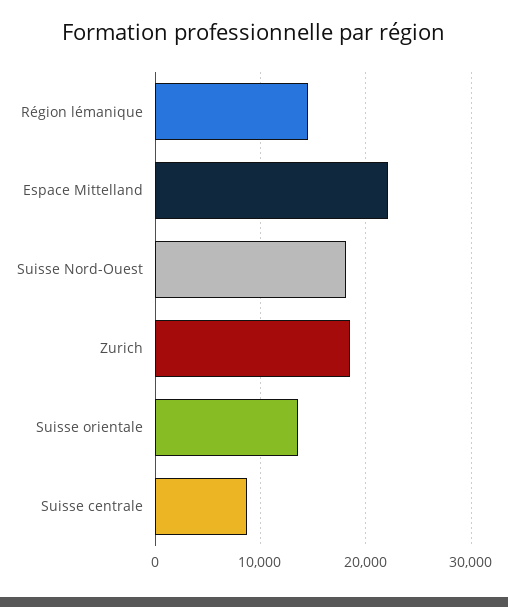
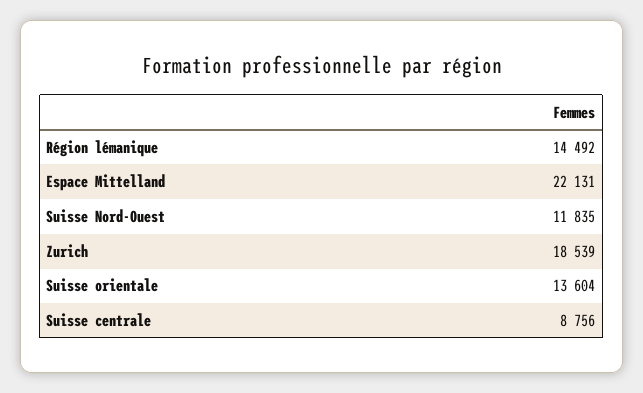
  {
    "Région lémanique": 14492,
    "Espace Mittelland": 22131,
-   "Suisse Nord-Ouest": 18000,
+   "Suisse Nord-Ouest": 11835,
    "Zurich": 18539,
    "Suisse orientale": 13604,
    "Suisse centrale": 8756
  }

